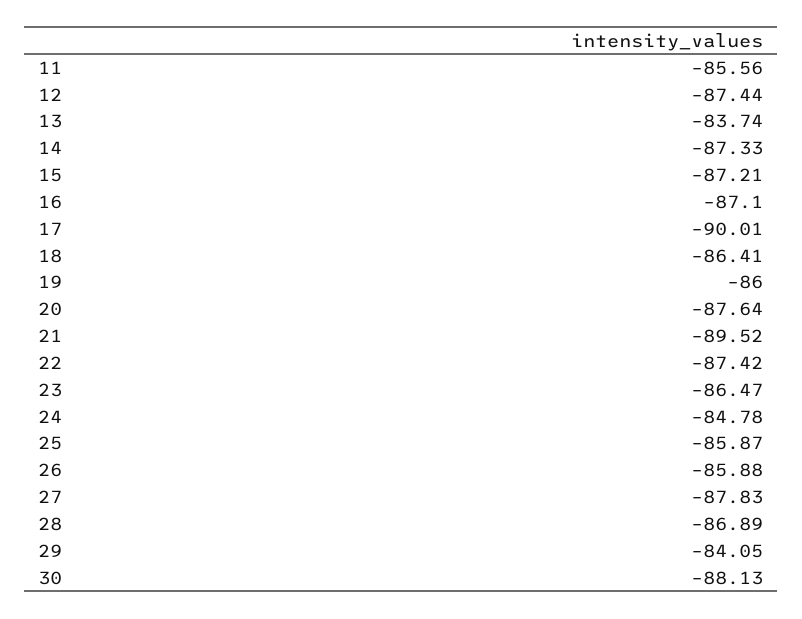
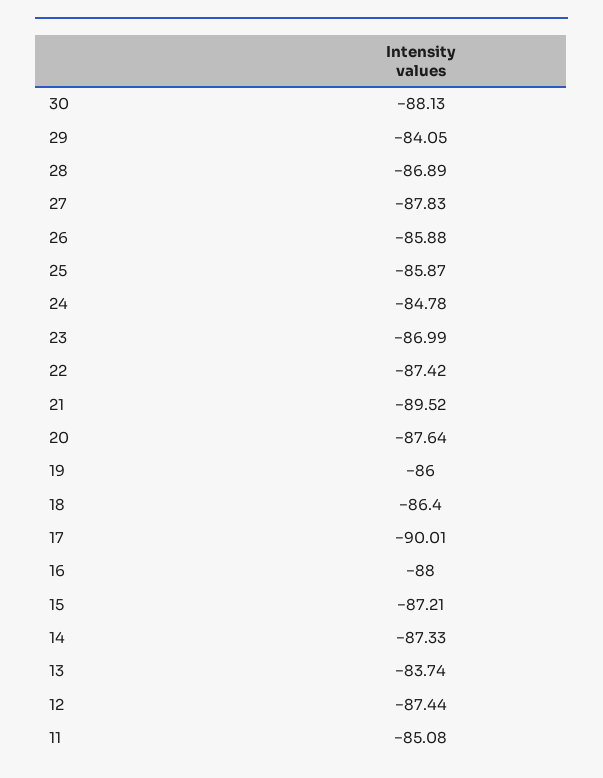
  {
-   "11": -85.56,
+   "11": -85.08,
    "12": -87.44,
    "13": -83.74,
    "14": -87.33,
    "15": -87.21,
-   "16": -87.1,
+   "16": -88,
    "17": -90.01,
-   "18": -86.41,
+   "18": -86.4,
    "19": -86,
    "20": -87.64,
    "21": -89.52,
    "22": -87.42,
-   "23": -86.47,
+   "23": -86.99,
    "24": -84.78,
    "25": -85.87,
    "26": -85.88,
    "27": -87.83,
    "28": -86.89,
    "29": -84.05,
    "30": -88.13
  }

